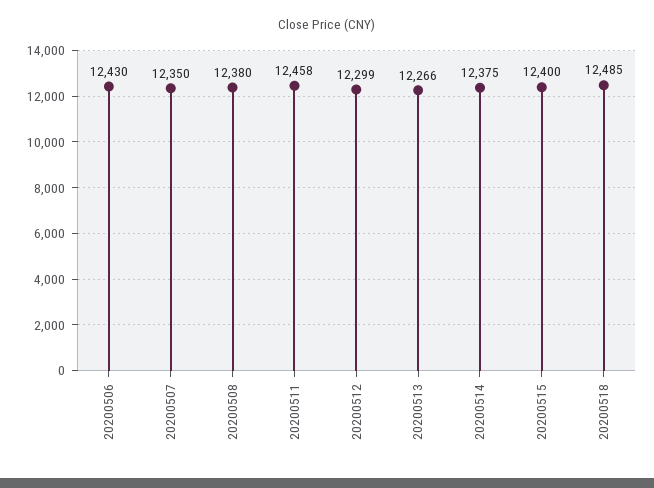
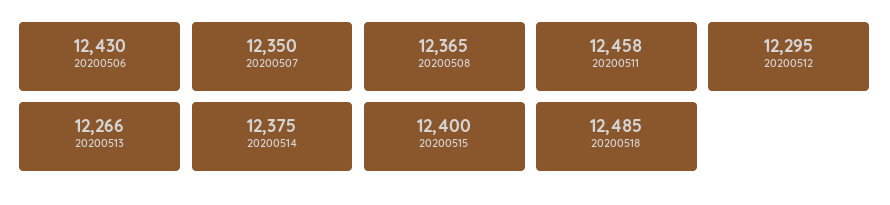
  {
    "20200506": 12430,
    "20200507": 12350,
-   "20200508": 12380,
+   "20200508": 12365,
    "20200511": 12458,
-   "20200512": 12299,
+   "20200512": 12295,
    "20200513": 12266,
    "20200514": 12375,
    "20200515": 12400,
    "20200518": 12485
  }

